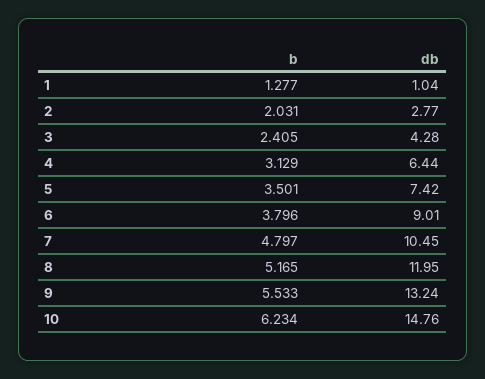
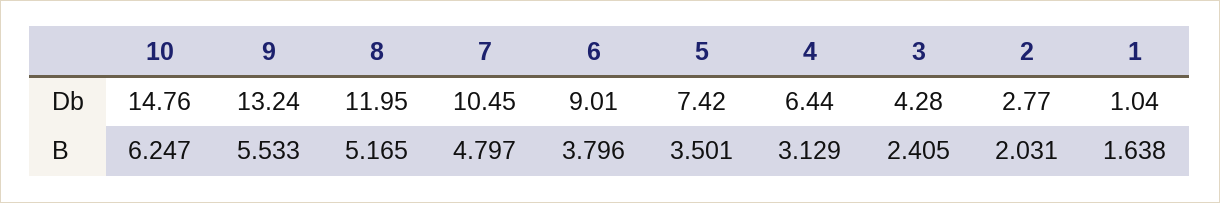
  {
    "b": {
-     "1": 1.277,
+     "1": 1.638,
      "2": 2.031,
      "3": 2.405,
      "4": 3.129,
      "5": 3.501,
      "6": 3.796,
      "7": 4.797,
      "8": 5.165,
      "9": 5.533,
-     "10": 6.234
+     "10": 6.247
    },
    "db": {
      "1": 1.04,
      "2": 2.77,
      "3": 4.28,
      "4": 6.44,
      "5": 7.42,
      "6": 9.01,
      "7": 10.45,
      "8": 11.95,
      "9": 13.24,
      "10": 14.76
    }
  }

